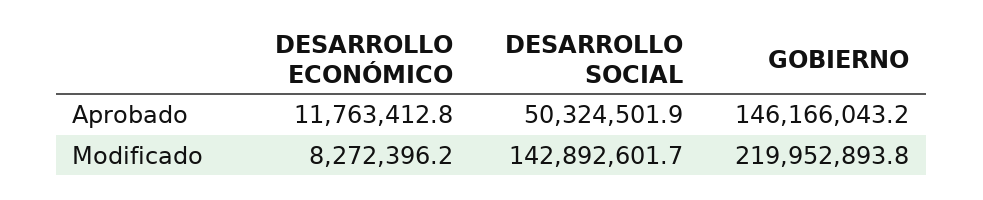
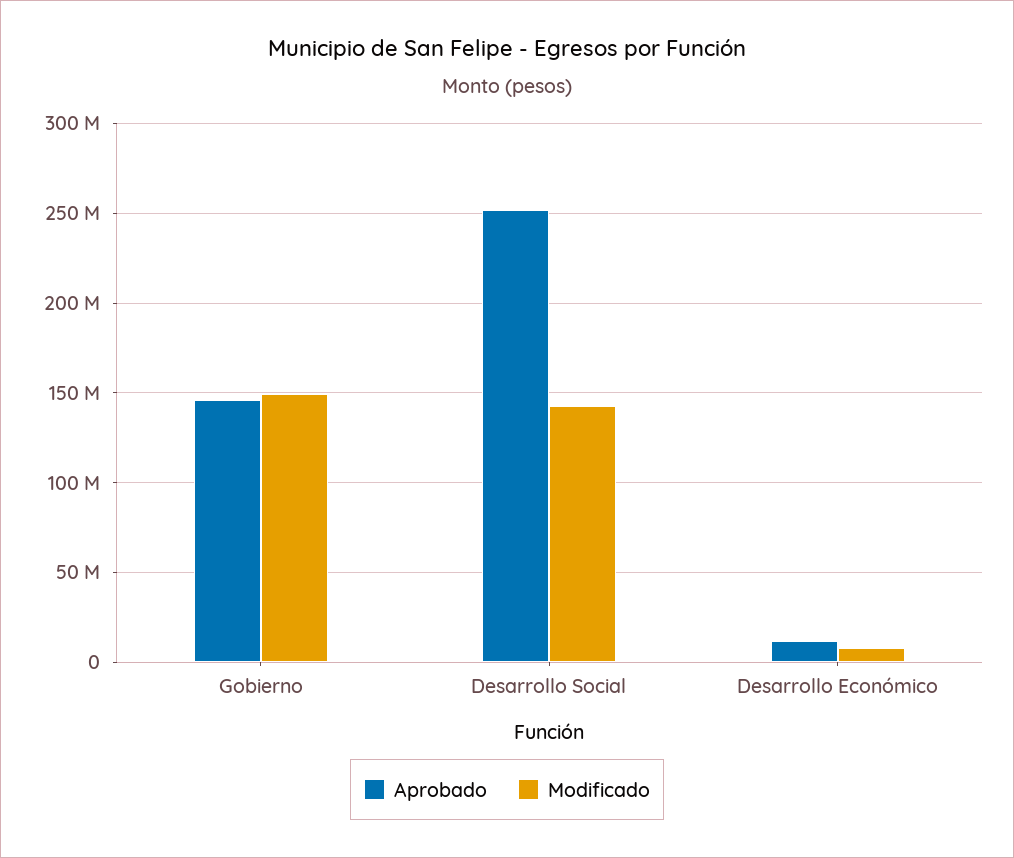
  {
    "Aprobado": {
      "DESARROLLO ECONÓMICO": 11763412.8,
-     "DESARROLLO SOCIAL": 50324501.9,
+     "DESARROLLO SOCIAL": 250000000,
      "GOBIERNO": 146166043.2
    },
    "Modificado": {
      "DESARROLLO ECONÓMICO": 8272396.2,
      "DESARROLLO SOCIAL": 142892601.7,
-     "GOBIERNO": 219952893.8
+     "GOBIERNO": 150000000
    }
  }

